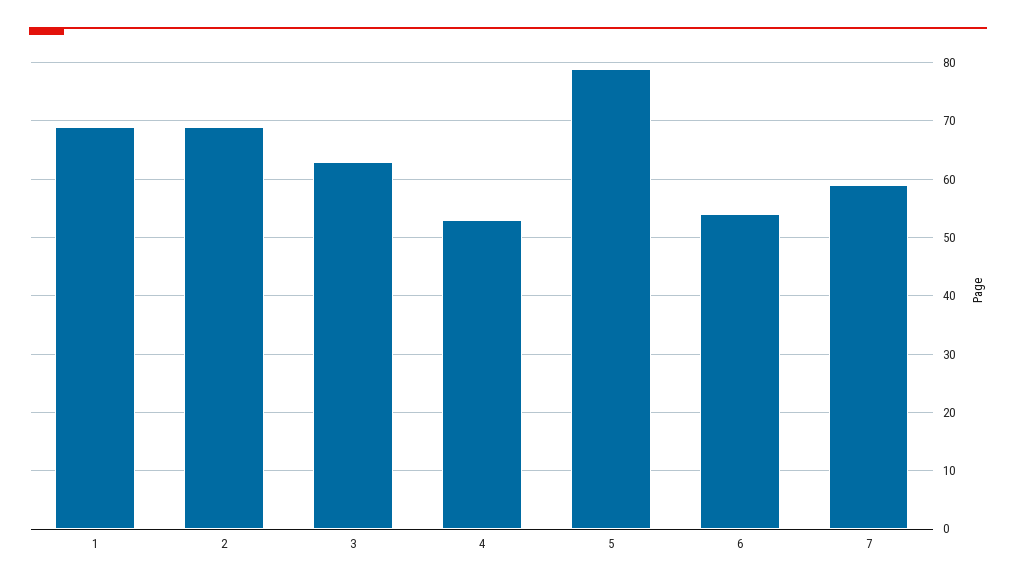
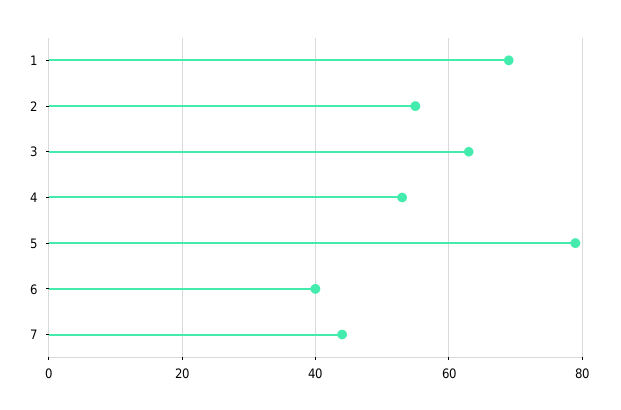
  {
    "1": 70,
-   "2": 70,
+   "2": 55,
    "3": 65,
    "4": 55,
    "5": 80,
-   "6": 55,
+   "6": 40,
-   "7": 60
+   "7": 45
  }

